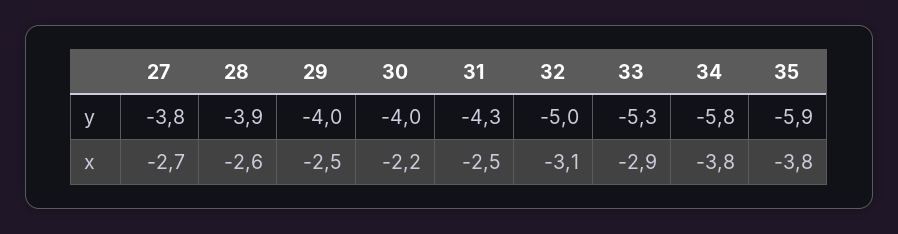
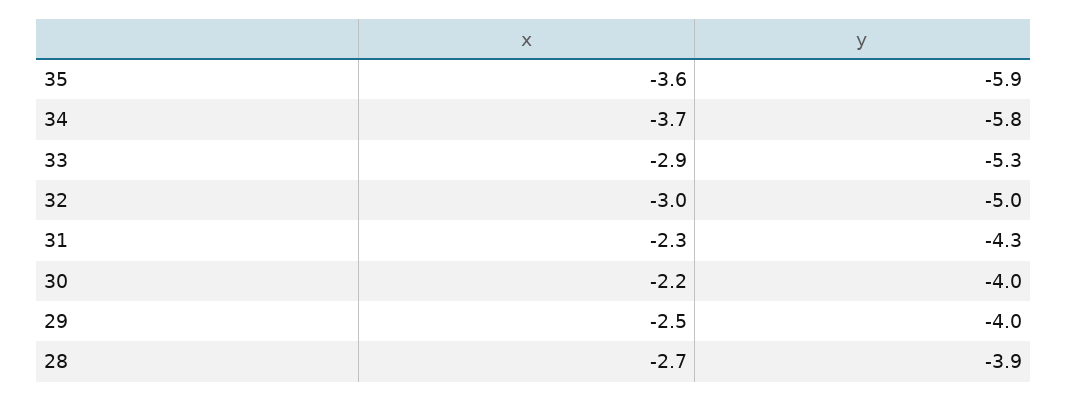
  {
-   "27": {
-     "y": -3.8,
-     "x": -2.7
-   },
    "28": {
      "y": -3.9,
-     "x": -2.6
+     "x": -2.7
    },
    "29": {
      "y": -4,
      "x": -2.5
    },
    "30": {
      "y": -4,
      "x": -2.2
    },
    "31": {
      "y": -4.3,
-     "x": -2.5
+     "x": -2.3
    },
    "32": {
      "y": -5,
-     "x": -3.1
+     "x": -3
    },
    "33": {
      "y": -5.3,
      "x": -2.9
    },
    "34": {
      "y": -5.8,
-     "x": -3.8
+     "x": -3.7
    },
    "35": {
      "y": -5.9,
-     "x": -3.8
+     "x": -3.6
    }
  }

